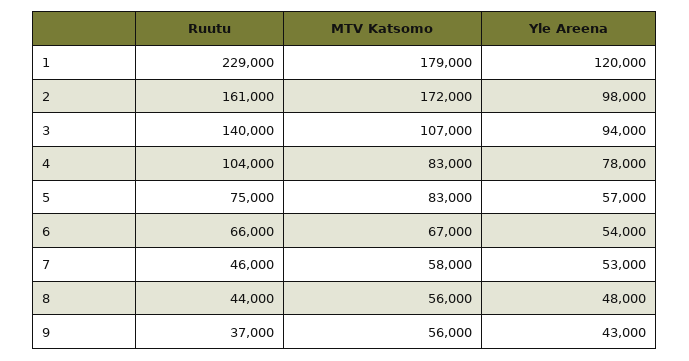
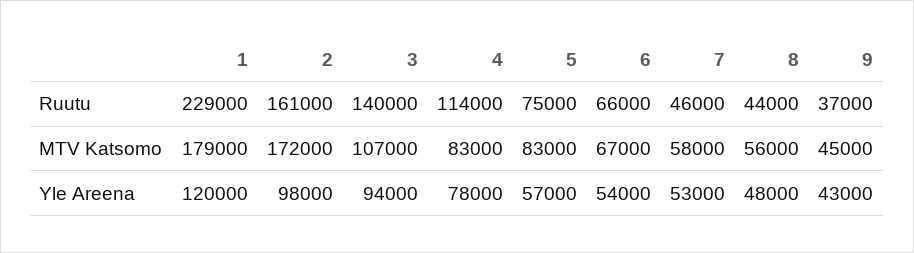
  {
    "Ruutu": {
      "1": 229000,
      "2": 161000,
      "3": 140000,
-     "4": 104000,
+     "4": 114000,
      "5": 75000,
      "6": 66000,
      "7": 46000,
      "8": 44000,
      "9": 37000
    },
    "MTV Katsomo": {
      "1": 179000,
      "2": 172000,
      "3": 107000,
      "4": 83000,
      "5": 83000,
      "6": 67000,
      "7": 58000,
      "8": 56000,
-     "9": 56000
+     "9": 45000
    },
    "Yle Areena": {
      "1": 120000,
      "2": 98000,
      "3": 94000,
      "4": 78000,
      "5": 57000,
      "6": 54000,
      "7": 53000,
      "8": 48000,
      "9": 43000
    }
  }

